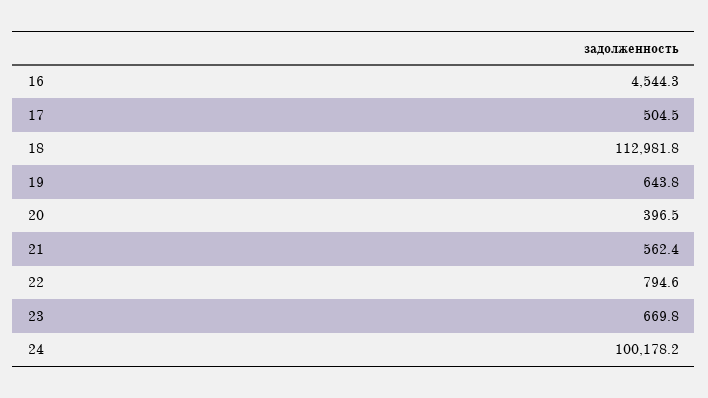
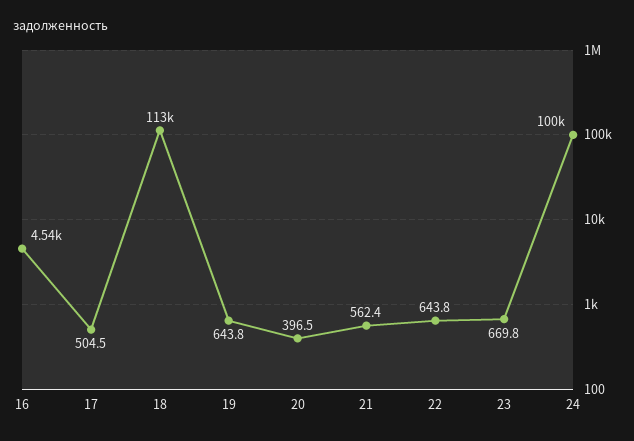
  {
    "16": 4544.3,
    "17": 504.5,
    "18": 112981.8,
    "19": 643.8,
    "20": 396.5,
    "21": 562.4,
-   "22": 794.6,
+   "22": 643.8,
    "23": 669.8,
    "24": 100178.2
  }

